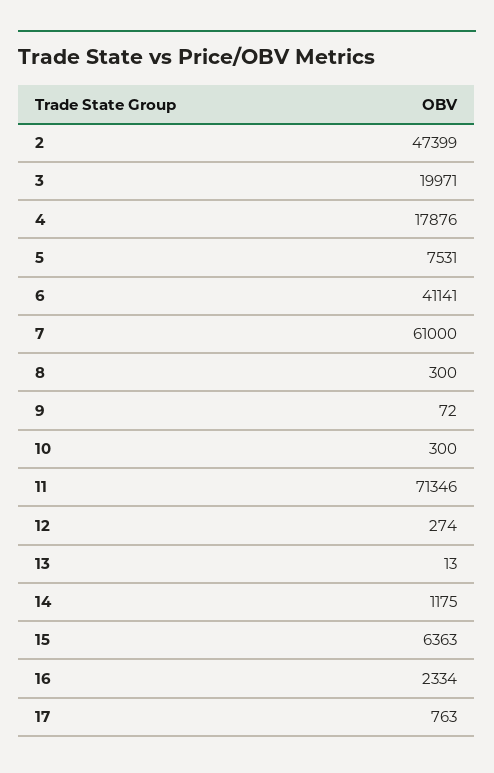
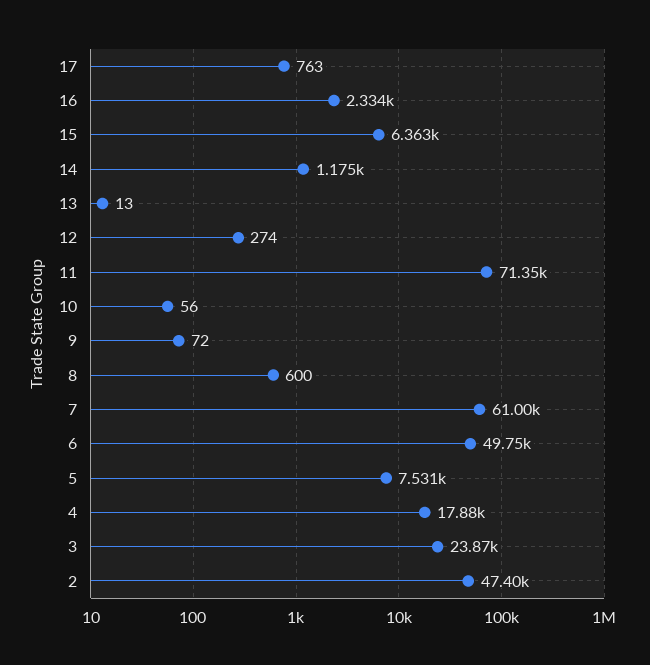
  {
    "2": 47399,
-   "3": 19971,
+   "3": 23870,
    "4": 17876,
    "5": 7531,
-   "6": 41141,
+   "6": 49750,
    "7": 61000,
-   "8": 300,
+   "8": 600,
    "9": 72,
-   "10": 300,
+   "10": 56,
    "11": 71346,
    "12": 274,
    "13": 13,
    "14": 1175,
    "15": 6363,
    "16": 2334,
    "17": 763
  }

